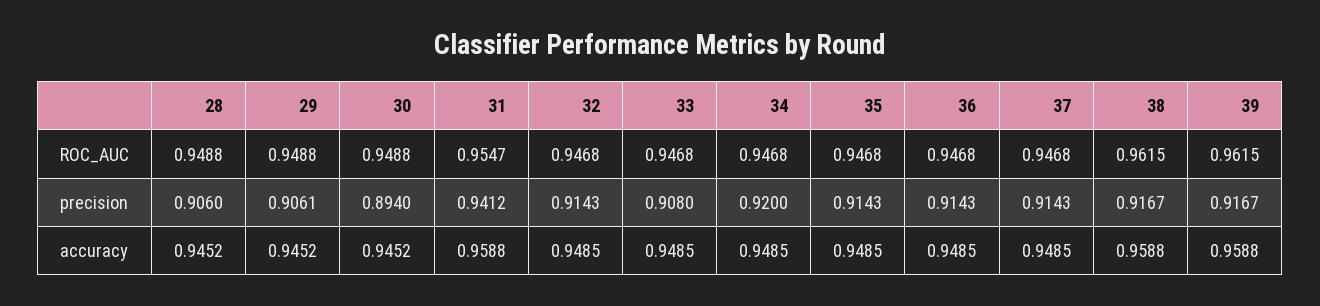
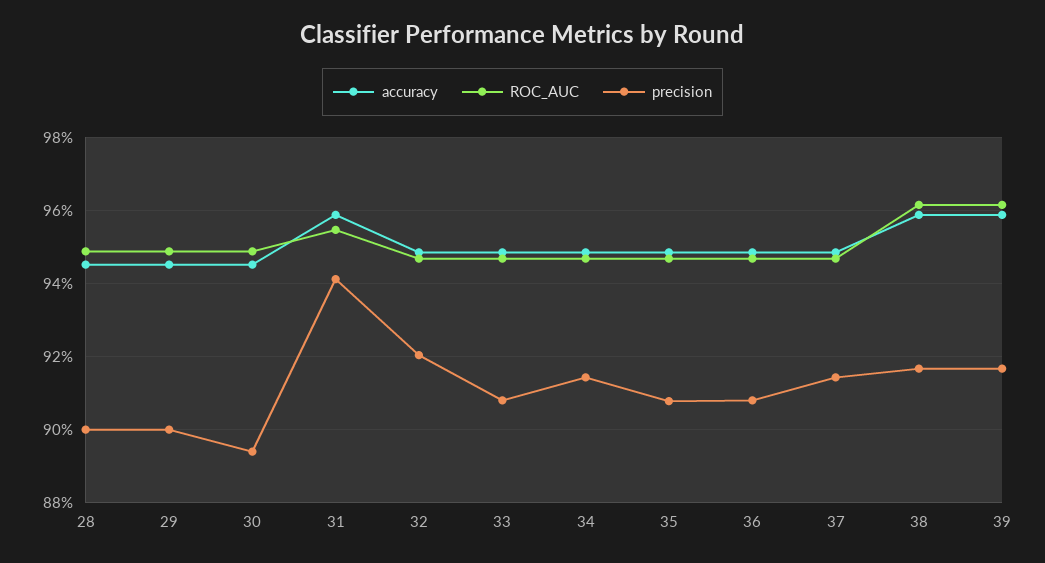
  {
    "ROC_AUC": {
      "28": 0.9488,
      "29": 0.9488,
      "30": 0.9488,
      "31": 0.9547,
      "32": 0.9468,
      "33": 0.9468,
      "34": 0.9468,
      "35": 0.9468,
      "36": 0.9468,
      "37": 0.9468,
      "38": 0.9615,
      "39": 0.9615
    },
    "precision": {
-     "28": 0.906,
+     "28": 0.9,
-     "29": 0.9061,
+     "29": 0.9,
      "30": 0.894,
      "31": 0.9412,
-     "32": 0.9143,
+     "32": 0.92,
      "33": 0.908,
-     "34": 0.92,
+     "34": 0.914,
-     "35": 0.9143,
+     "35": 0.908,
-     "36": 0.9143,
+     "36": 0.908,
      "37": 0.9143,
      "38": 0.9167,
      "39": 0.9167
    },
    "accuracy": {
      "28": 0.9452,
      "29": 0.9452,
      "30": 0.9452,
      "31": 0.9588,
      "32": 0.9485,
      "33": 0.9485,
      "34": 0.9485,
      "35": 0.9485,
      "36": 0.9485,
      "37": 0.9485,
      "38": 0.9588,
      "39": 0.9588
    }
  }

